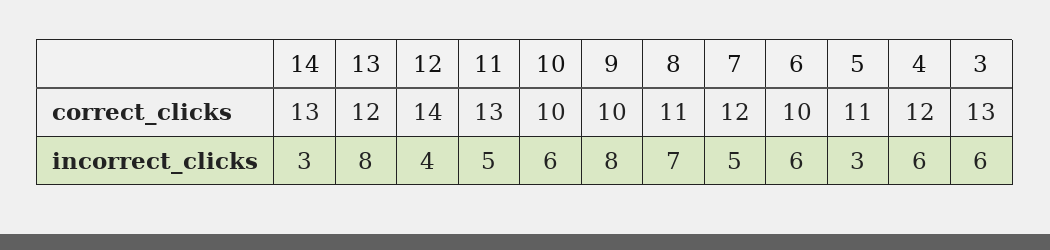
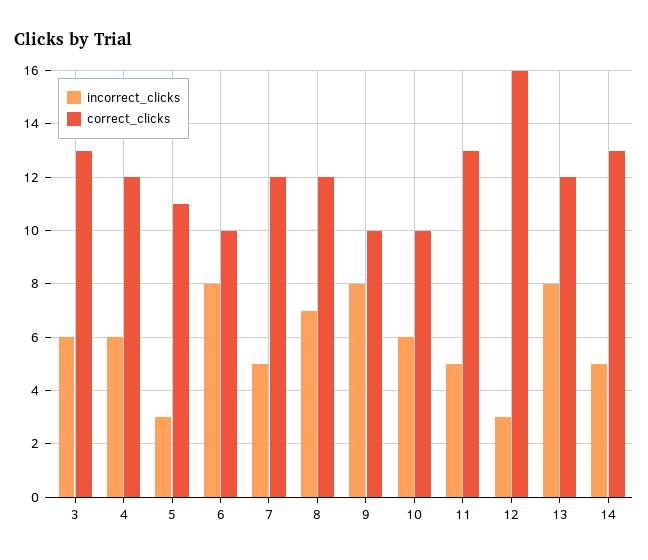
  {
    "correct_clicks": {
      "14": 13,
      "13": 12,
-     "12": 14,
+     "12": 16,
      "11": 13,
      "10": 10,
      "9": 10,
-     "8": 11,
+     "8": 12,
      "7": 12,
      "6": 10,
      "5": 11,
      "4": 12,
      "3": 13
    },
    "incorrect_clicks": {
-     "14": 3,
+     "14": 5,
      "13": 8,
-     "12": 4,
+     "12": 3,
      "11": 5,
      "10": 6,
      "9": 8,
      "8": 7,
      "7": 5,
-     "6": 6,
+     "6": 8,
      "5": 3,
      "4": 6,
      "3": 6
    }
  }

